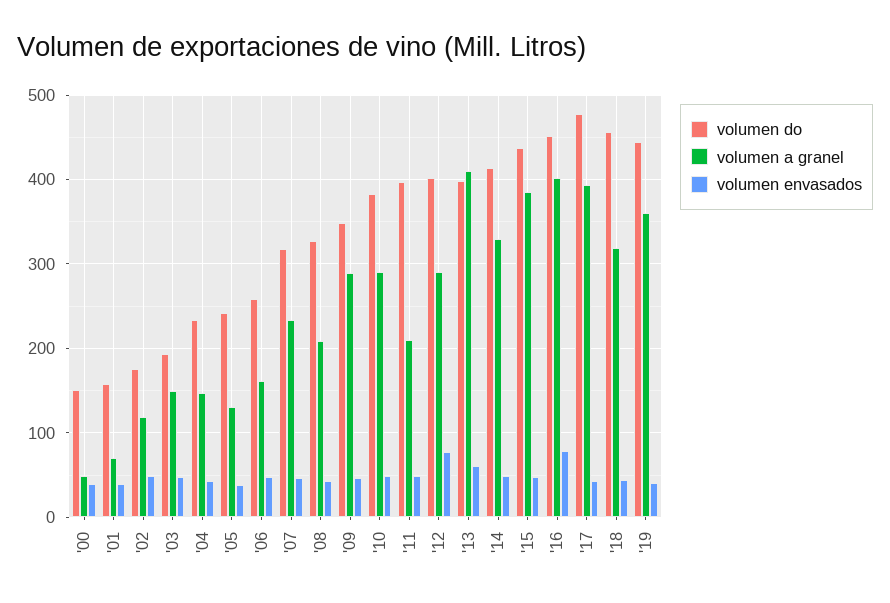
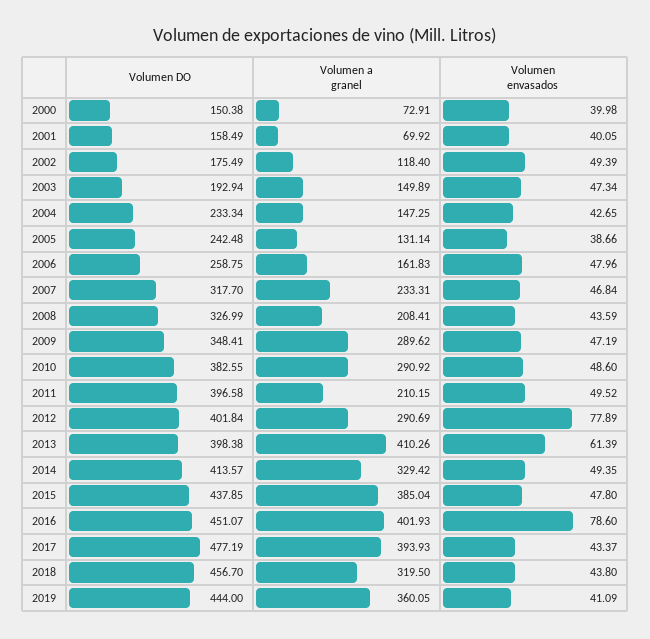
  {
    "volumen do": {
      "'00": 150.38,
      "'01": 158.49,
      "'02": 175.49,
      "'03": 192.94,
      "'04": 233.34,
      "'05": 242.48,
      "'06": 258.75,
      "'07": 317.7,
      "'08": 326.99,
      "'09": 348.41,
      "'10": 382.55,
      "'11": 396.58,
      "'12": 401.84,
      "'13": 398.38,
      "'14": 413.57,
      "'15": 437.85,
      "'16": 451.07,
      "'17": 477.19,
      "'18": 456.7,
      "'19": 444
    },
    "volumen a granel": {
-     "'00": 50,
+     "'00": 72.91,
      "'01": 69.92,
      "'02": 118.4,
      "'03": 149.89,
      "'04": 147.25,
      "'05": 131.14,
      "'06": 161.83,
      "'07": 233.31,
      "'08": 208.41,
      "'09": 289.62,
      "'10": 290.92,
      "'11": 210.15,
      "'12": 290.69,
      "'13": 410.26,
      "'14": 329.42,
      "'15": 385.04,
      "'16": 401.93,
      "'17": 393.93,
      "'18": 319.5,
      "'19": 360.05
    },
    "volumen envasados": {
      "'00": 39.98,
      "'01": 40.05,
      "'02": 49.39,
      "'03": 47.34,
      "'04": 42.65,
      "'05": 38.66,
      "'06": 47.96,
      "'07": 46.84,
      "'08": 43.59,
      "'09": 47.19,
      "'10": 48.6,
      "'11": 49.52,
      "'12": 77.89,
      "'13": 61.39,
      "'14": 49.35,
      "'15": 47.8,
      "'16": 78.6,
      "'17": 43.37,
      "'18": 43.8,
      "'19": 41.09
    }
  }

